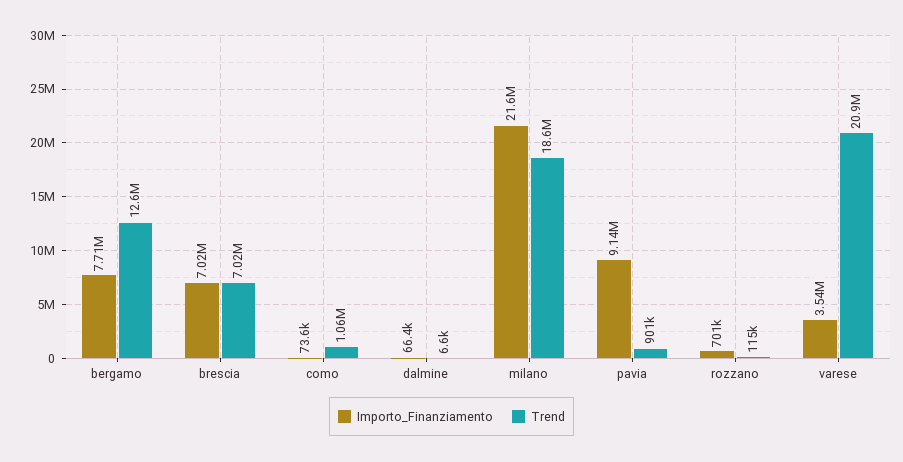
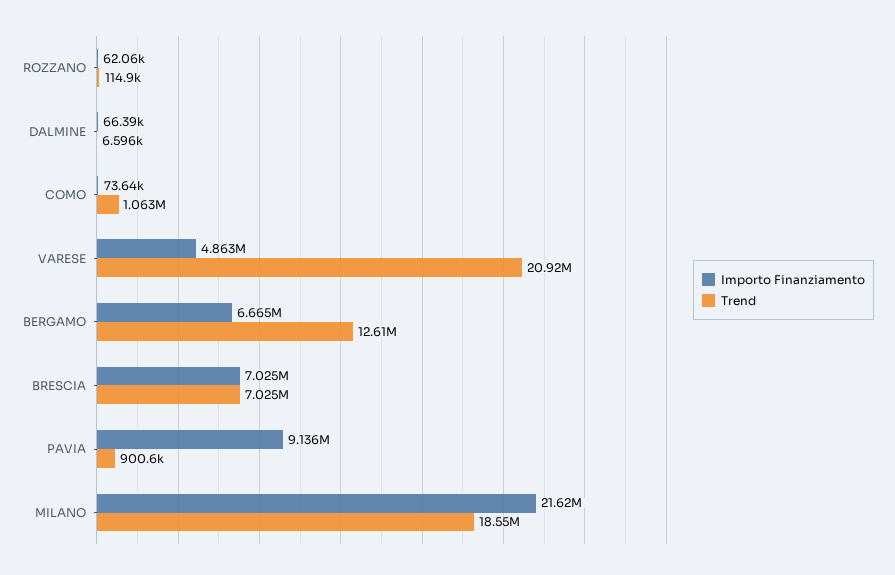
  {
    "Importo_Finanziamento": {
-     "bergamo": 7710000,
+     "bergamo": 6665000,
      "brescia": 7025000,
      "como": 73640,
      "dalmine": 66390,
      "milano": 21620000,
      "pavia": 9136000,
-     "rozzano": 701000,
+     "rozzano": 62060,
-     "varese": 3540000
+     "varese": 4863000
    },
    "Trend": {
      "bergamo": 12610000,
      "brescia": 7025000,
      "como": 1063000,
      "dalmine": 6596,
      "milano": 18550000,
      "pavia": 900600,
      "rozzano": 114900,
      "varese": 20920000
    }
  }

